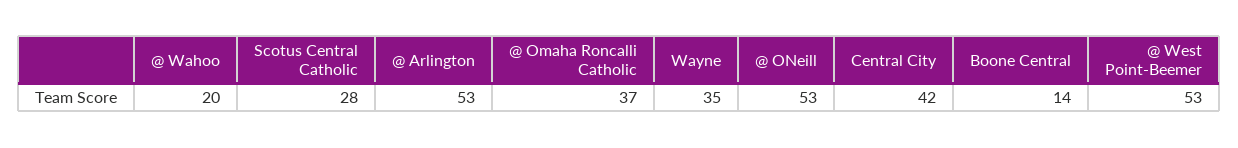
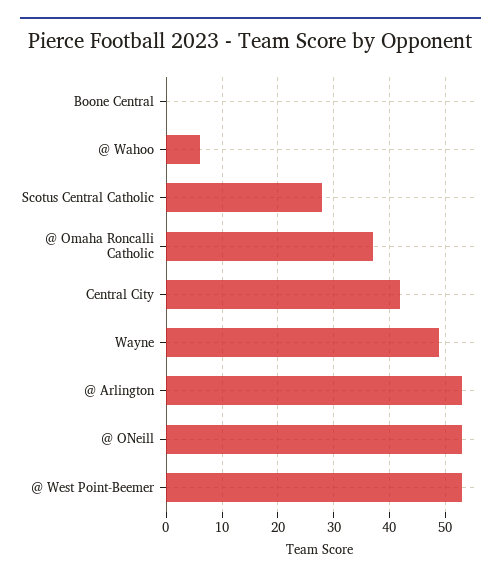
  {
-   "@ Wahoo": 20,
+   "@ Wahoo": 5,
    "Scotus Central Catholic": 28,
    "@ Arlington": 53,
    "@ Omaha Roncalli Catholic": 37,
-   "Wayne": 35,
+   "Wayne": 50,
    "@ ONeill": 53,
    "Central City": 42,
-   "Boone Central": 14,
+   "Boone Central": 0,
    "@ West Point-Beemer": 53
  }

